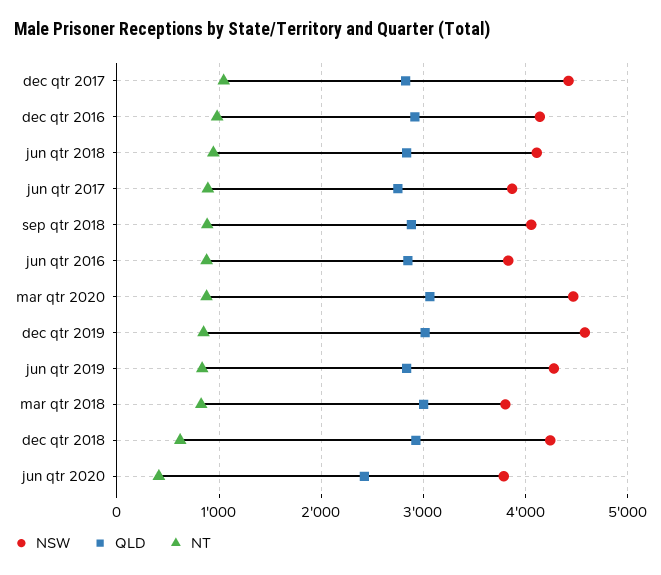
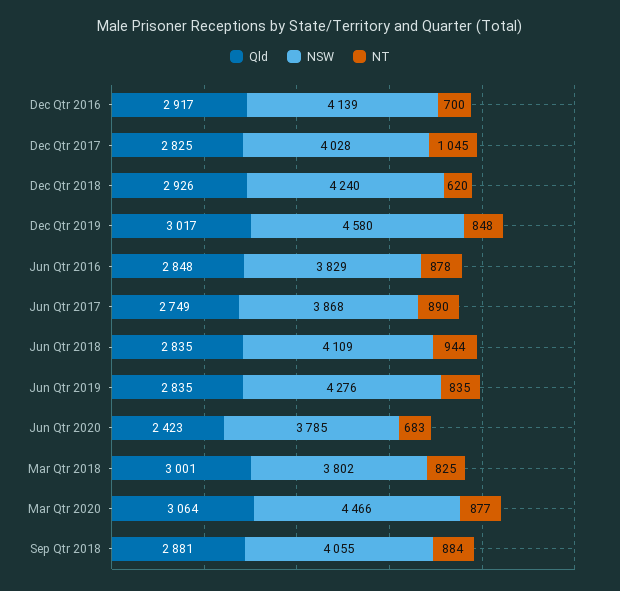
  {
    "NSW": {
-     "dec qtr 2017": 4400,
+     "dec qtr 2017": 4028,
      "dec qtr 2016": 4139,
      "jun qtr 2018": 4109,
      "jun qtr 2017": 3868,
      "sep qtr 2018": 4055,
      "jun qtr 2016": 3829,
      "mar qtr 2020": 4466,
      "dec qtr 2019": 4580,
      "jun qtr 2019": 4276,
      "mar qtr 2018": 3802,
      "dec qtr 2018": 4240,
      "jun qtr 2020": 3785
    },
    "QLD": {
      "dec qtr 2017": 2825,
      "dec qtr 2016": 2917,
      "jun qtr 2018": 2835,
      "jun qtr 2017": 2749,
      "sep qtr 2018": 2881,
      "jun qtr 2016": 2848,
      "mar qtr 2020": 3064,
      "dec qtr 2019": 3017,
      "jun qtr 2019": 2835,
      "mar qtr 2018": 3001,
      "dec qtr 2018": 2926,
      "jun qtr 2020": 2423
    },
    "NT": {
      "dec qtr 2017": 1045,
-     "dec qtr 2016": 1000,
+     "dec qtr 2016": 700,
      "jun qtr 2018": 944,
      "jun qtr 2017": 890,
      "sep qtr 2018": 884,
      "jun qtr 2016": 878,
      "mar qtr 2020": 877,
      "dec qtr 2019": 848,
      "jun qtr 2019": 835,
      "mar qtr 2018": 825,
      "dec qtr 2018": 620,
-     "jun qtr 2020": 400
+     "jun qtr 2020": 683
    }
  }

